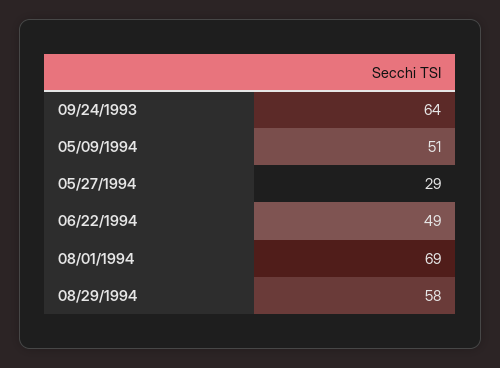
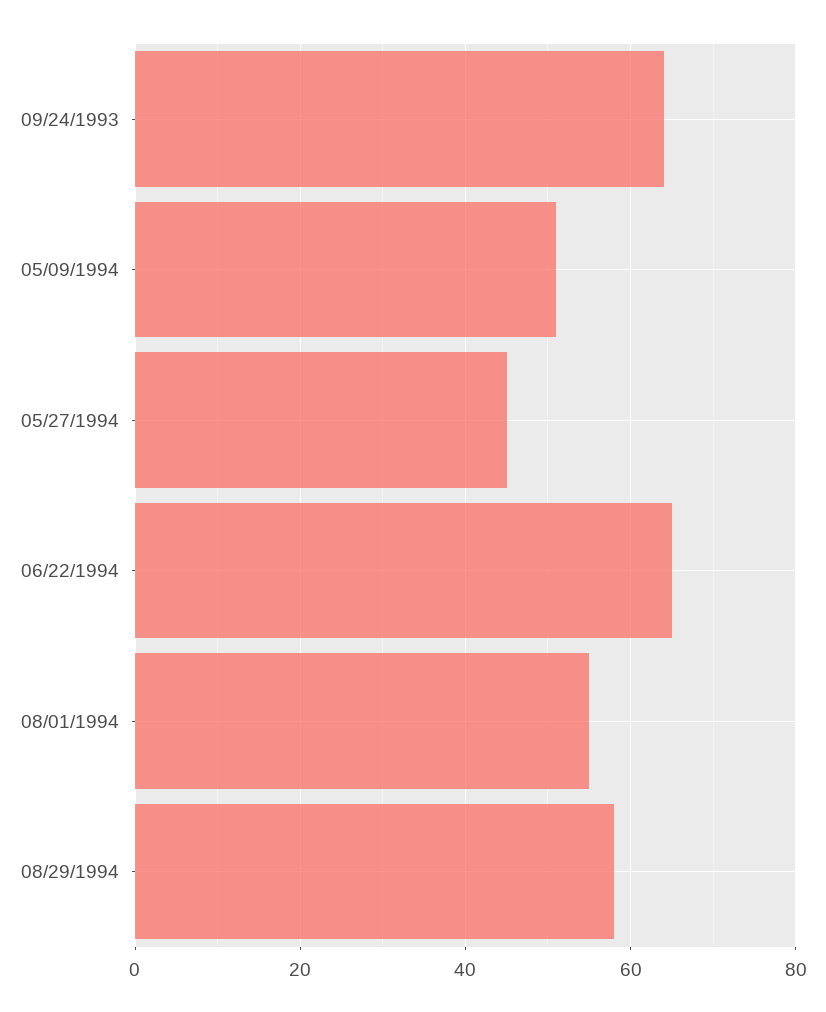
  {
    "09/24/1993": 64,
    "05/09/1994": 51,
-   "05/27/1994": 29,
+   "05/27/1994": 45,
-   "06/22/1994": 49,
+   "06/22/1994": 65,
-   "08/01/1994": 69,
+   "08/01/1994": 55,
    "08/29/1994": 58
  }

